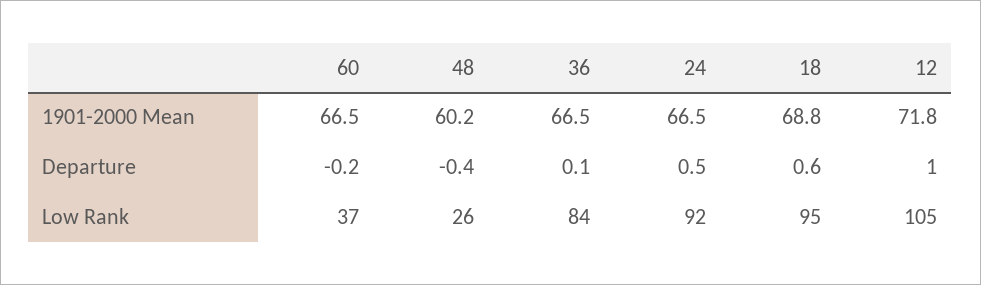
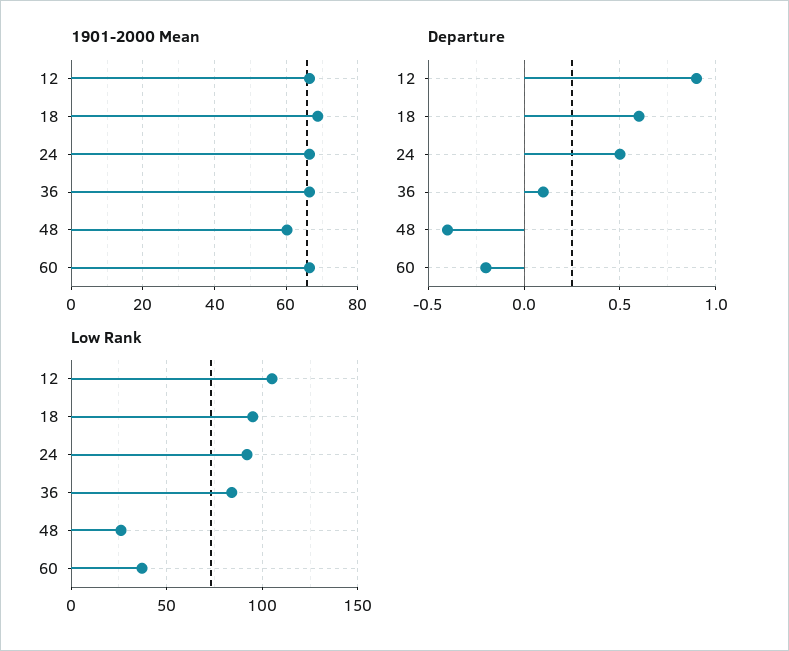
  {
    "1901-2000 Mean": {
      "60": 66.5,
      "48": 60.2,
      "36": 66.5,
      "24": 66.5,
      "18": 68.8,
-     "12": 71.8
+     "12": 66
    },
    "Departure": {
      "60": -0.2,
      "48": -0.4,
      "36": 0.1,
      "24": 0.5,
      "18": 0.6,
-     "12": 1
+     "12": 0.9
    },
    "Low Rank": {
      "60": 37,
      "48": 26,
      "36": 84,
      "24": 92,
      "18": 95,
      "12": 105
    }
  }

